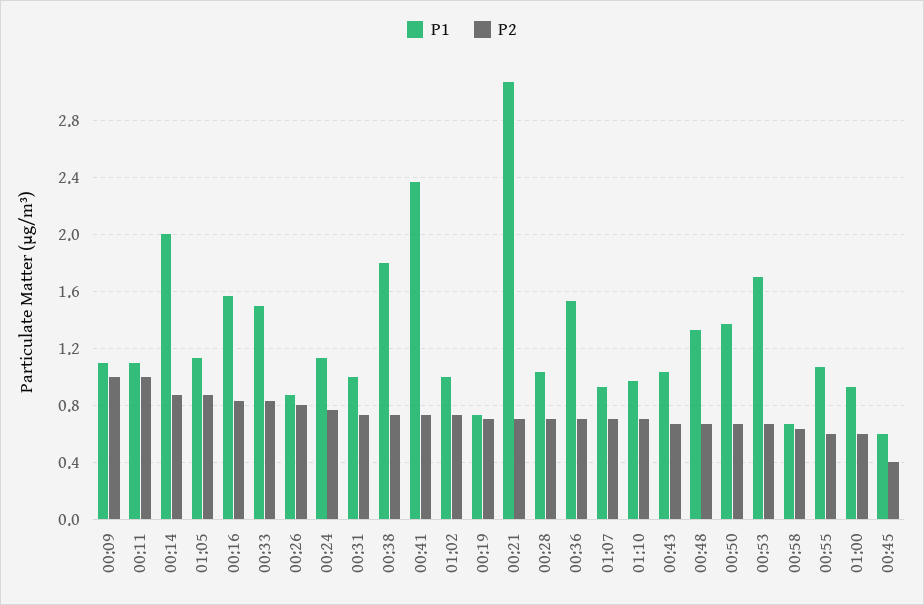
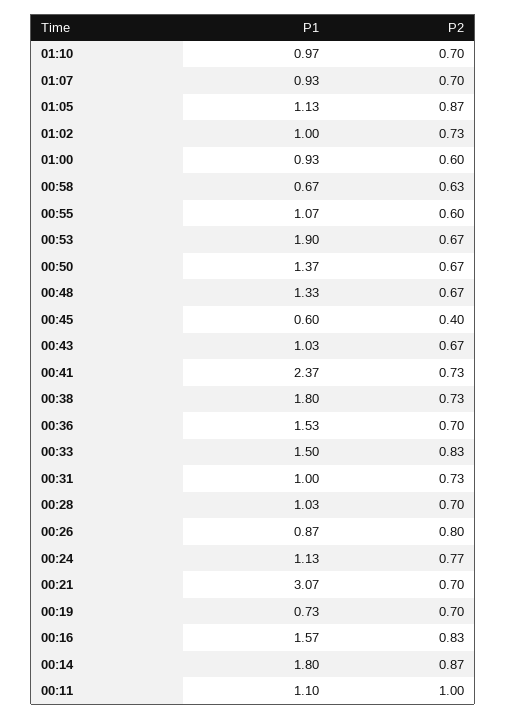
  {
    "P1": {
-     "00:09": 1.1,
      "00:11": 1.1,
-     "00:14": 2,
+     "00:14": 1.8,
      "01:05": 1.13,
      "00:16": 1.57,
      "00:33": 1.5,
      "00:26": 0.87,
      "00:24": 1.13,
      "00:31": 1,
      "00:38": 1.8,
      "00:41": 2.37,
      "01:02": 1,
      "00:19": 0.73,
      "00:21": 3.07,
      "00:28": 1.03,
      "00:36": 1.53,
      "01:07": 0.93,
      "01:10": 0.97,
      "00:43": 1.03,
      "00:48": 1.33,
      "00:50": 1.37,
-     "00:53": 1.7,
+     "00:53": 1.9,
      "00:58": 0.67,
      "00:55": 1.07,
      "01:00": 0.93,
      "00:45": 0.6
    },
    "P2": {
-     "00:09": 1,
      "00:11": 1,
      "00:14": 0.87,
      "01:05": 0.87,
      "00:16": 0.83,
      "00:33": 0.83,
      "00:26": 0.8,
      "00:24": 0.77,
      "00:31": 0.73,
      "00:38": 0.73,
      "00:41": 0.73,
      "01:02": 0.73,
      "00:19": 0.7,
      "00:21": 0.7,
      "00:28": 0.7,
      "00:36": 0.7,
      "01:07": 0.7,
      "01:10": 0.7,
      "00:43": 0.67,
      "00:48": 0.67,
      "00:50": 0.67,
      "00:53": 0.67,
      "00:58": 0.63,
      "00:55": 0.6,
      "01:00": 0.6,
      "00:45": 0.4
    }
  }

